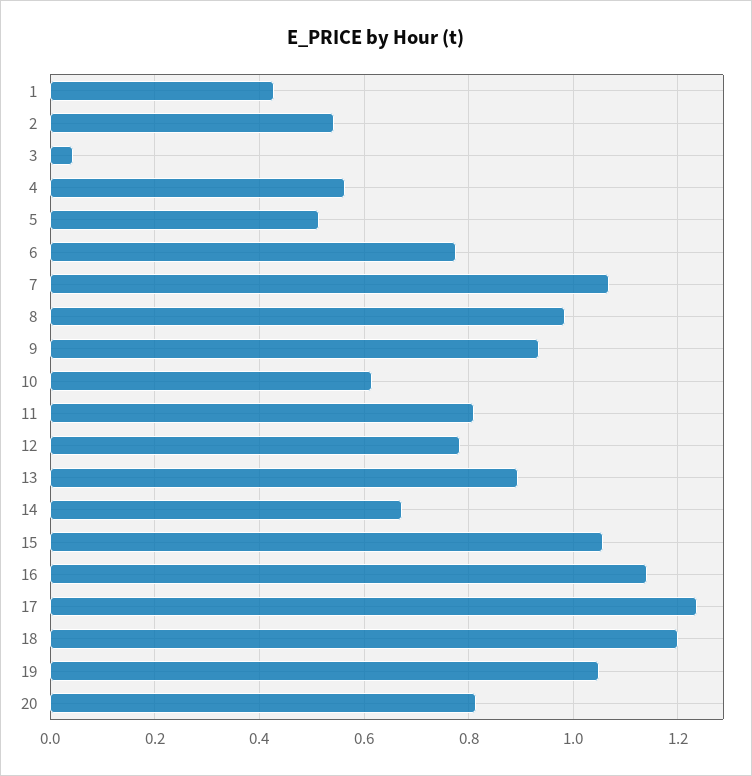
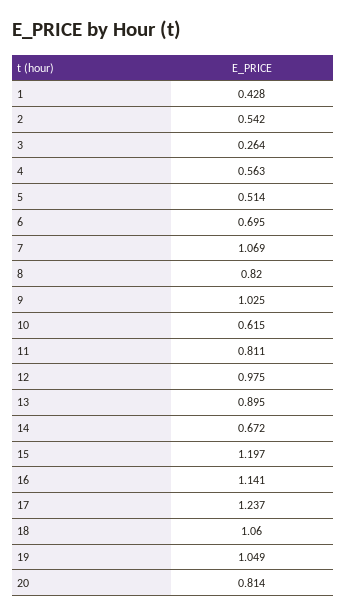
  {
    "1": 0.428,
    "2": 0.542,
-   "3": 0.04,
+   "3": 0.264,
    "4": 0.563,
    "5": 0.514,
-   "6": 0.78,
+   "6": 0.695,
    "7": 1.069,
-   "8": 0.98,
+   "8": 0.82,
-   "9": 0.94,
+   "9": 1.025,
    "10": 0.615,
    "11": 0.811,
-   "12": 0.78,
+   "12": 0.975,
    "13": 0.895,
    "14": 0.672,
-   "15": 1.06,
+   "15": 1.197,
    "16": 1.141,
    "17": 1.237,
-   "18": 1.2,
+   "18": 1.06,
    "19": 1.049,
    "20": 0.814
  }

